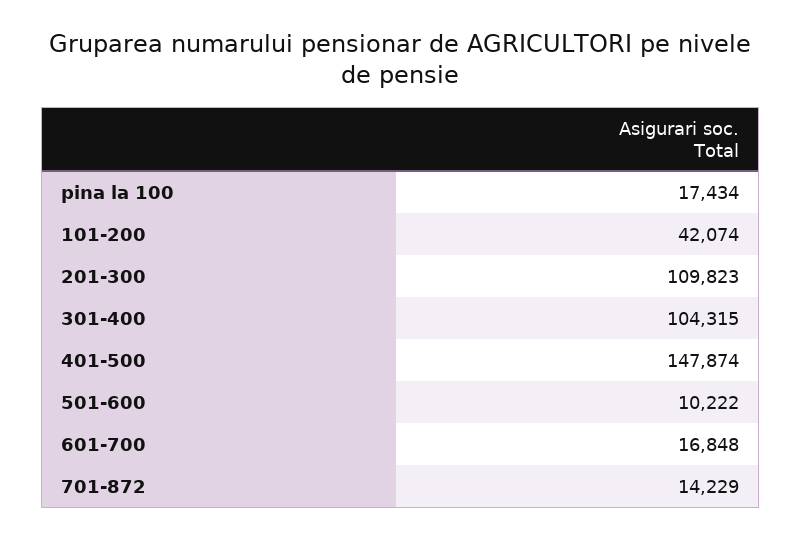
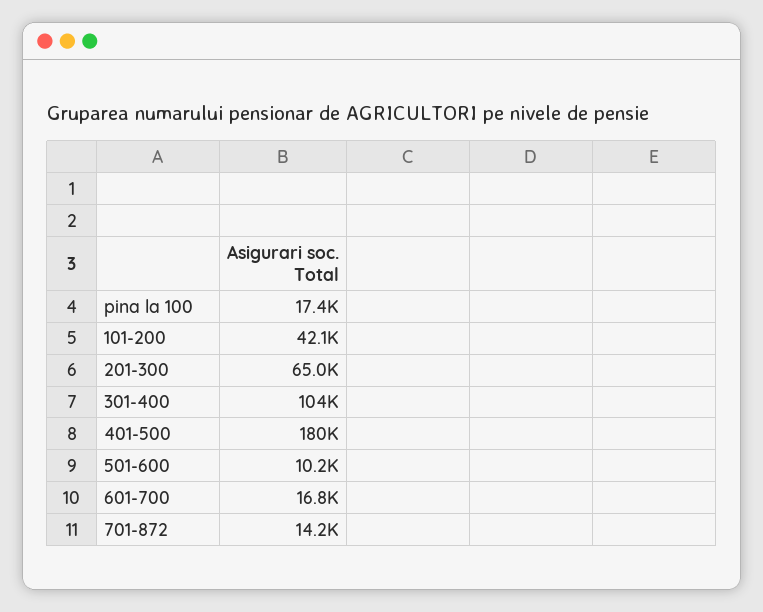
  {
    "pina la 100": 17434,
    "101-200": 42074,
-   "201-300": 109823,
+   "201-300": 65000,
    "301-400": 104315,
-   "401-500": 147874,
+   "401-500": 180000,
    "501-600": 10222,
    "601-700": 16848,
    "701-872": 14229
  }

